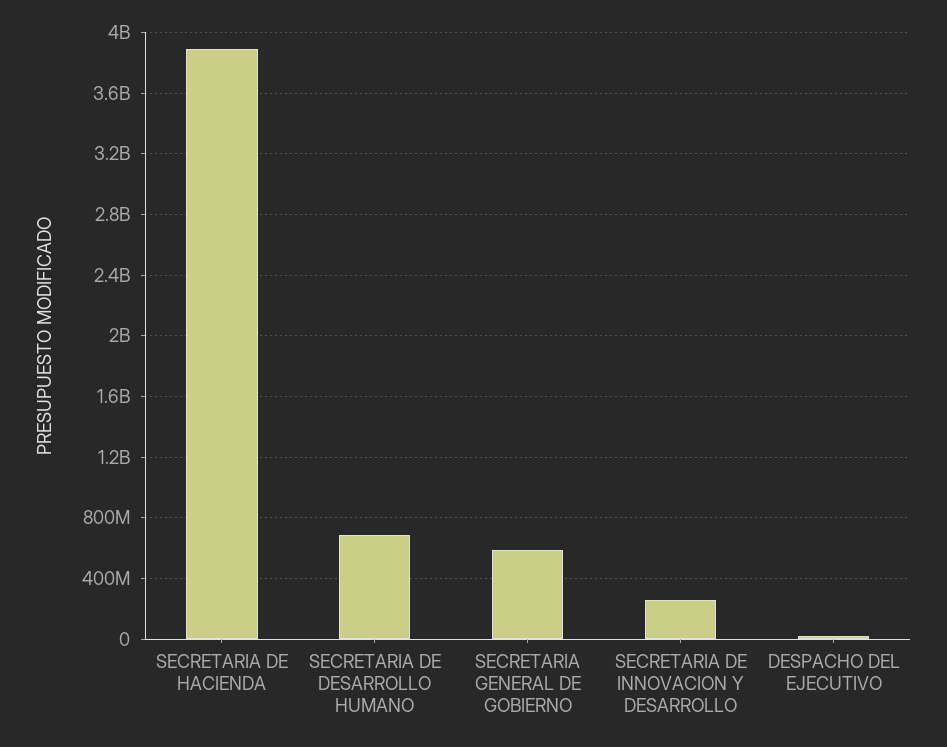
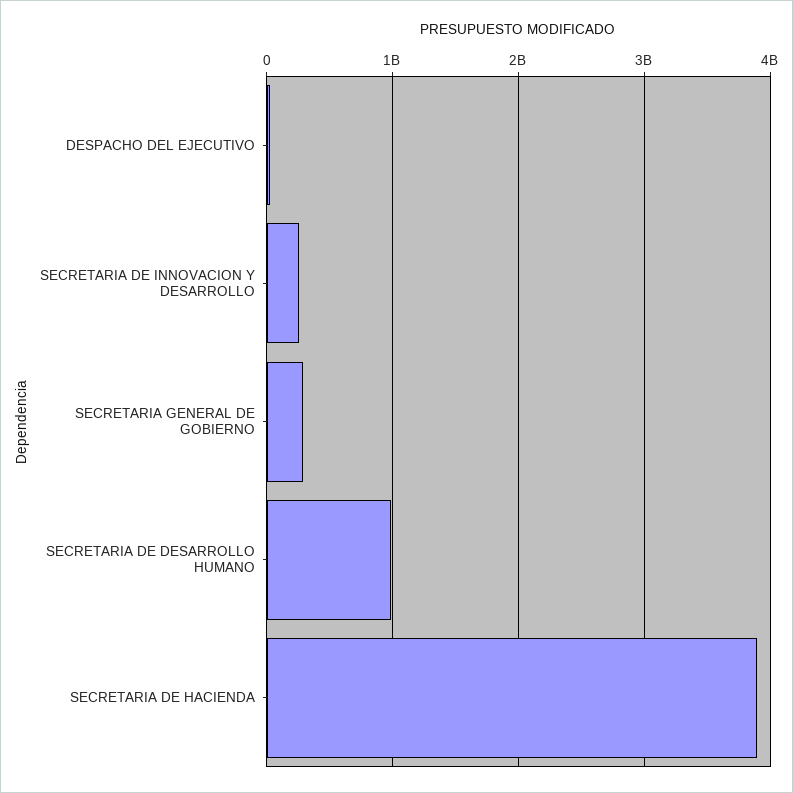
  {
    "SECRETARIA DE HACIENDA": 3900000000,
-   "SECRETARIA DE DESARROLLO HUMANO": 700000000,
+   "SECRETARIA DE DESARROLLO HUMANO": 1000000000,
-   "SECRETARIA GENERAL DE GOBIERNO": 600000000,
+   "SECRETARIA GENERAL DE GOBIERNO": 300000000,
    "SECRETARIA DE INNOVACION Y DESARROLLO": 250000000,
    "DESPACHO DEL EJECUTIVO": 0
  }

